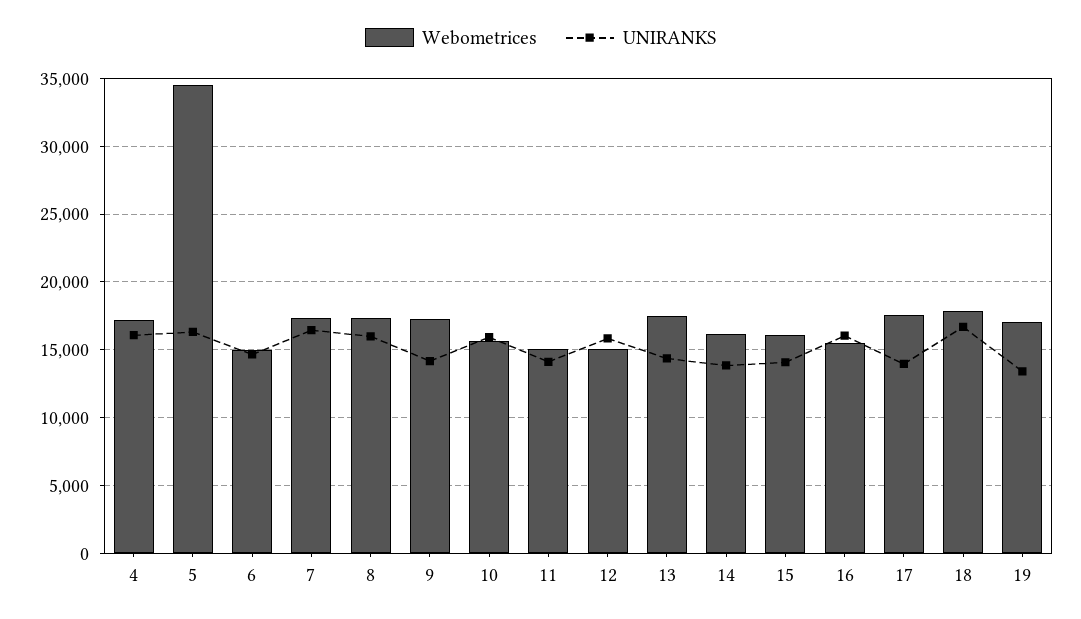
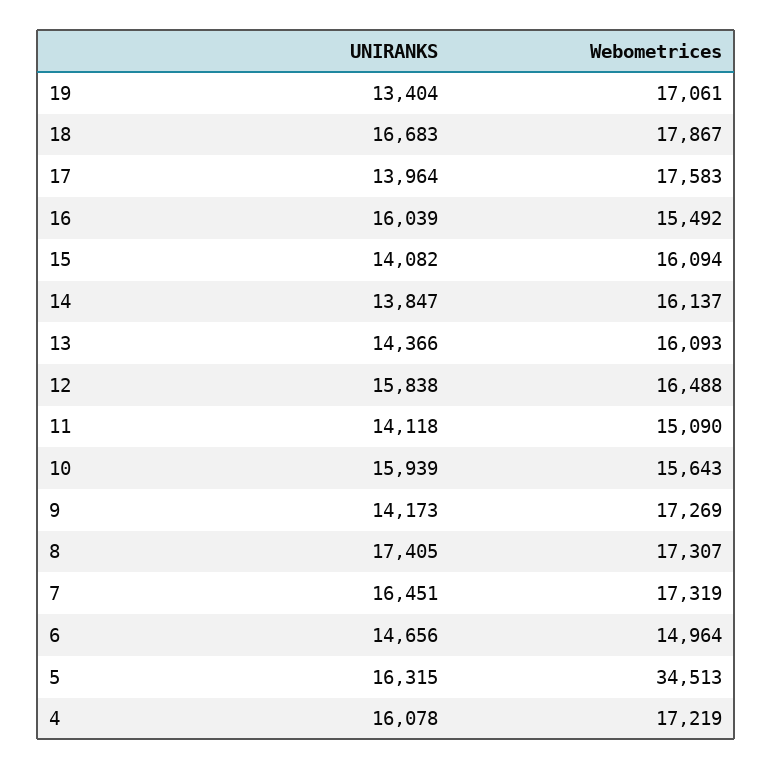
  {
    "Webometrices": {
      "4": 17219,
      "5": 34513,
      "6": 14964,
      "7": 17319,
      "8": 17307,
      "9": 17269,
      "10": 15643,
      "11": 15090,
-     "12": 15000,
+     "12": 16488,
-     "13": 17500,
+     "13": 16093,
      "14": 16137,
      "15": 16094,
      "16": 15492,
      "17": 17583,
      "18": 17867,
      "19": 17061
    },
    "UNIRANKS": {
      "4": 16078,
      "5": 16315,
      "6": 14656,
      "7": 16451,
-     "8": 16000,
+     "8": 17405,
      "9": 14173,
      "10": 15939,
      "11": 14118,
      "12": 15838,
      "13": 14366,
      "14": 13847,
      "15": 14082,
      "16": 16039,
      "17": 13964,
      "18": 16683,
      "19": 13404
    }
  }

